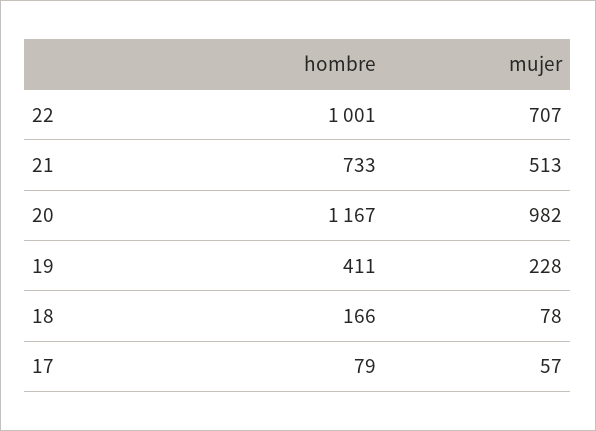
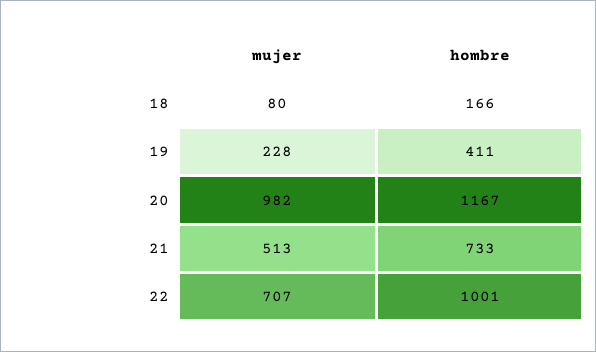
  {
    "hombre": {
      "22": 1001,
      "21": 733,
      "20": 1167,
      "19": 411,
-     "18": 166,
+     "18": 166
-     "17": 79
    },
    "mujer": {
      "22": 707,
      "21": 513,
      "20": 982,
      "19": 228,
-     "18": 78,
+     "18": 80
-     "17": 57
    }
  }

